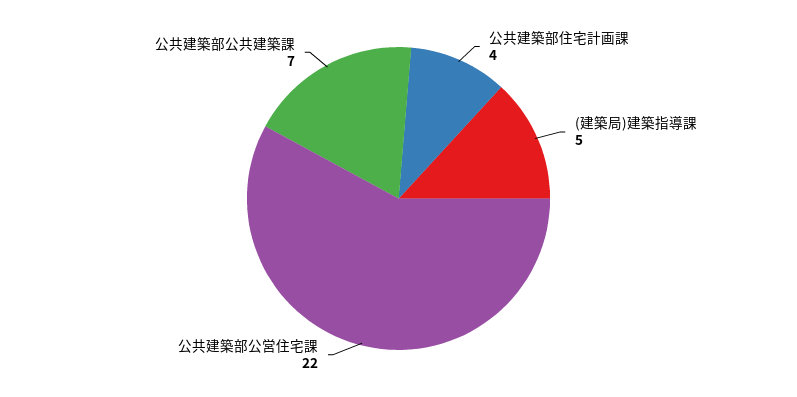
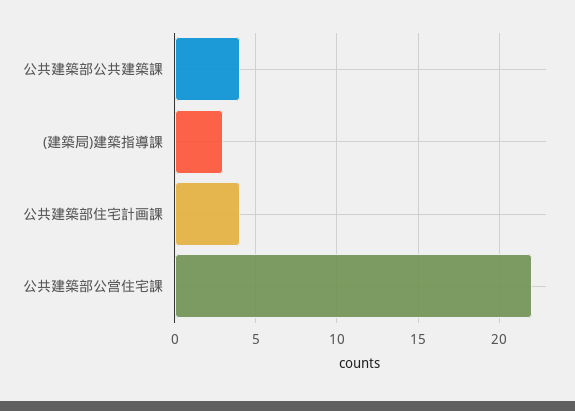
  {
    "公共建築部住宅計画課": 4,
-   "(建築局)建築指導課": 5,
+   "(建築局)建築指導課": 3,
    "公共建築部公営住宅課": 22,
-   "公共建築部公共建築課": 7
+   "公共建築部公共建築課": 4
  }

